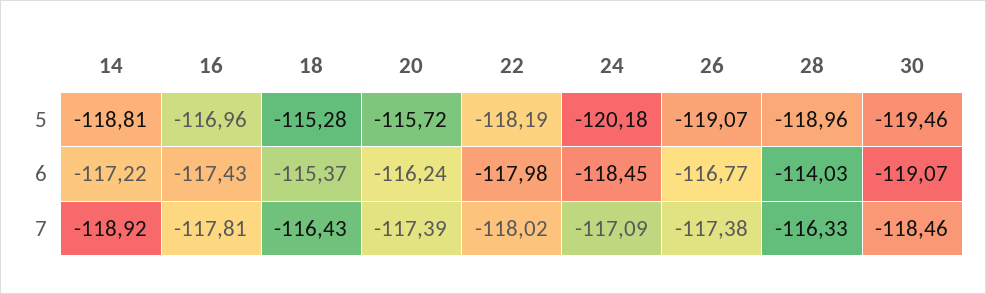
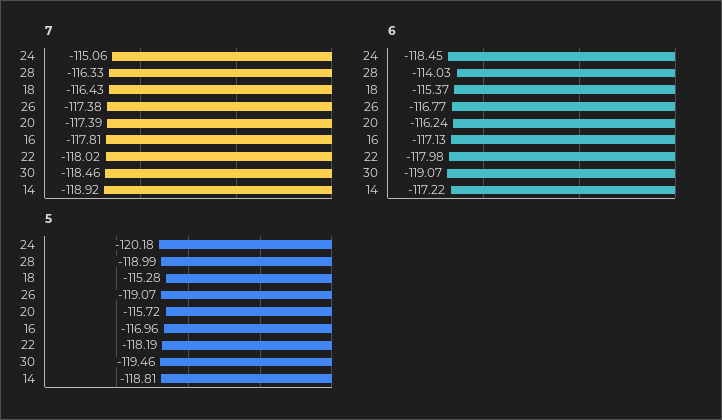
  {
    "5": {
      "14": -118.81,
      "16": -116.96,
      "18": -115.28,
      "20": -115.72,
      "22": -118.19,
      "24": -120.18,
      "26": -119.07,
-     "28": -118.96,
+     "28": -118.99,
      "30": -119.46
    },
    "6": {
      "14": -117.22,
-     "16": -117.43,
+     "16": -117.13,
      "18": -115.37,
      "20": -116.24,
      "22": -117.98,
      "24": -118.45,
      "26": -116.77,
      "28": -114.03,
      "30": -119.07
    },
    "7": {
      "14": -118.92,
      "16": -117.81,
      "18": -116.43,
      "20": -117.39,
      "22": -118.02,
-     "24": -117.09,
+     "24": -115.06,
      "26": -117.38,
      "28": -116.33,
      "30": -118.46
    }
  }

